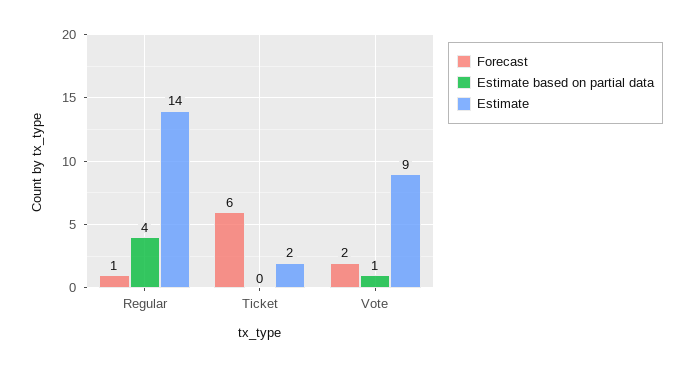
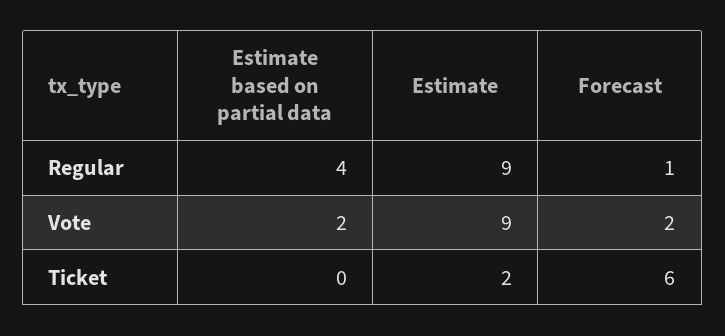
  {
    "Forecast": {
      "Regular": 1,
      "Ticket": 6,
      "Vote": 2
    },
    "Estimate based on partial data": {
      "Regular": 4,
      "Ticket": 0,
-     "Vote": 1
+     "Vote": 2
    },
    "Estimate": {
-     "Regular": 14,
+     "Regular": 9,
      "Ticket": 2,
      "Vote": 9
    }
  }

